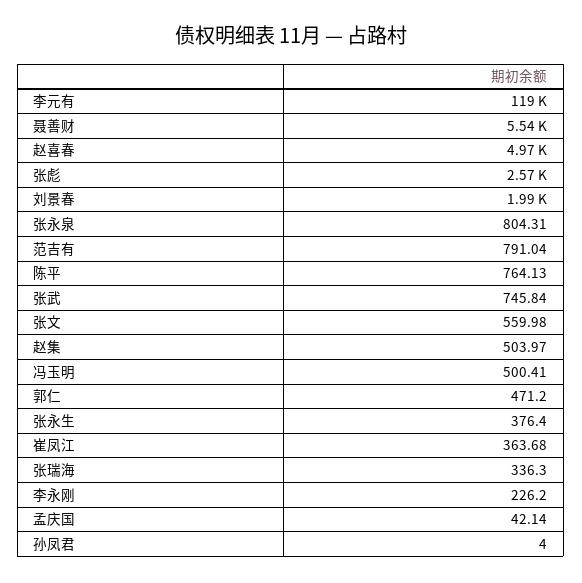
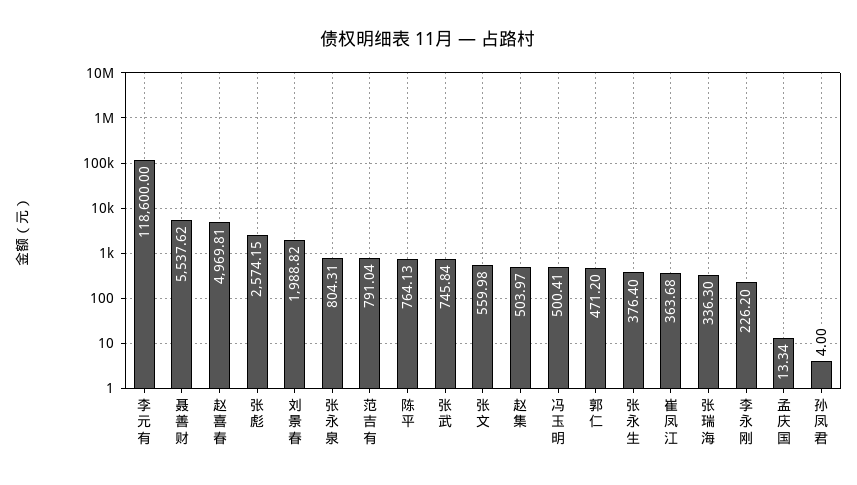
  {
    "李元有": 118600,
    "聂善财": 5537.62,
    "赵喜春": 4969.81,
    "张彪": 2574.15,
    "刘景春": 1988.82,
    "张永泉": 804.31,
    "范吉有": 791.04,
    "陈平": 764.13,
    "张武": 745.84,
    "张文": 559.98,
    "赵集": 503.97,
    "冯玉明": 500.41,
    "郭仁": 471.2,
    "张永生": 376.4,
    "崔凤江": 363.68,
    "张瑞海": 336.3,
    "李永刚": 226.2,
-   "孟庆国": 42.14,
+   "孟庆国": 13.34,
    "孙凤君": 4
  }

